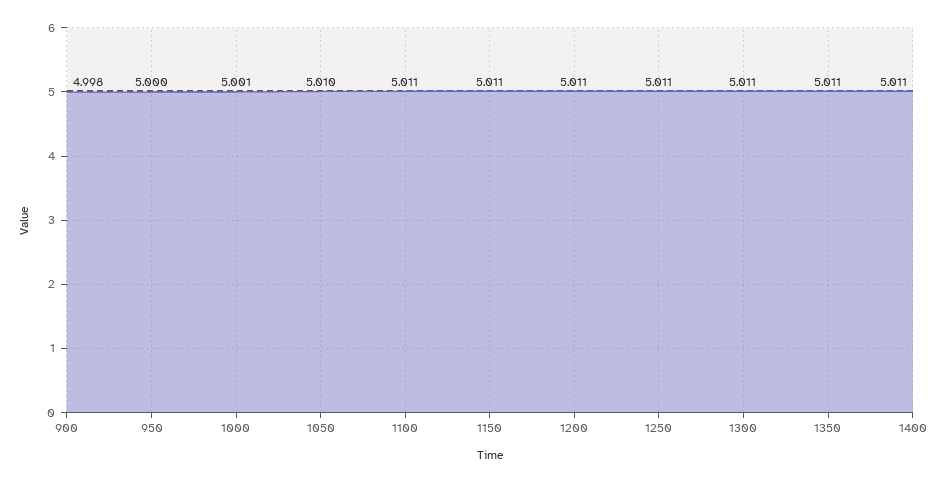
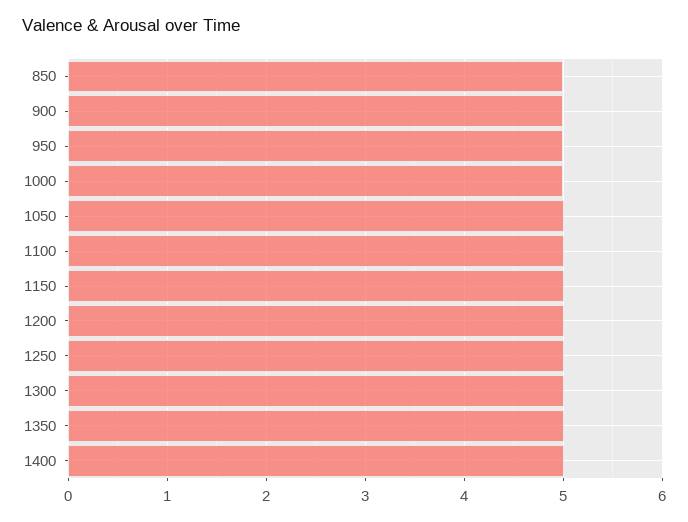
  {
    "900": 4.998,
    "950": 5,
    "1000": 5.001,
    "1050": 5.01,
    "1100": 5.011,
    "1150": 5.011,
    "1200": 5.011,
    "1250": 5.011,
    "1300": 5.011,
    "1350": 5.011,
-   "1400": 5.011
+   "1400": 5.011,
+   "850": 5
  }

